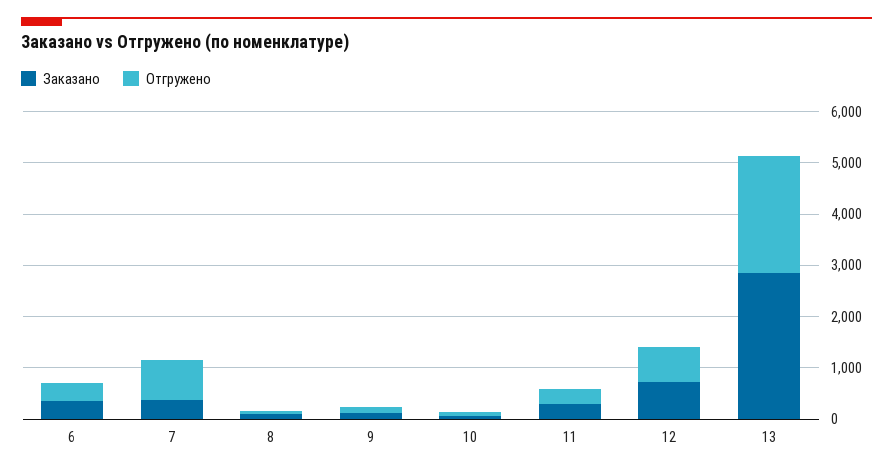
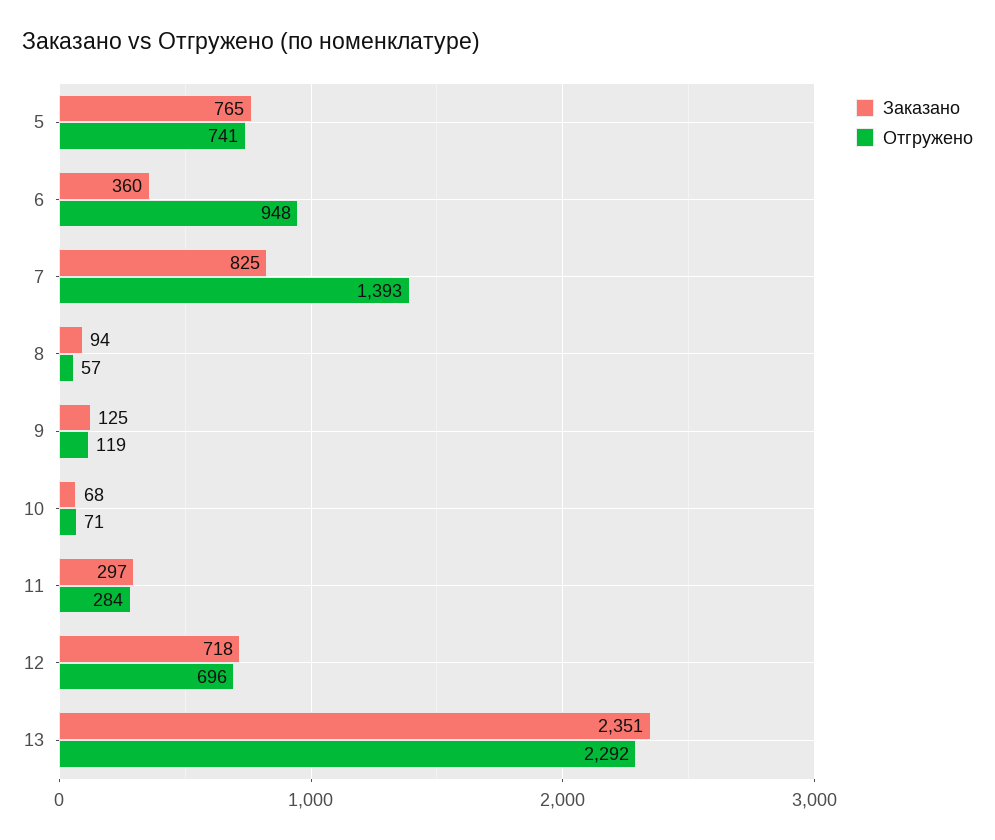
  {
    "Заказано": {
      "6": 360,
-     "7": 400,
+     "7": 825,
      "8": 94,
      "9": 125,
      "10": 68,
      "11": 297,
      "12": 718,
-     "13": 2800
+     "13": 2351,
+     "5": 765
    },
    "Отгружено": {
-     "6": 400,
+     "6": 948,
-     "7": 800,
+     "7": 1393,
      "8": 57,
      "9": 119,
      "10": 71,
      "11": 284,
      "12": 696,
-     "13": 2292
+     "13": 2292,
+     "5": 741
    }
  }

